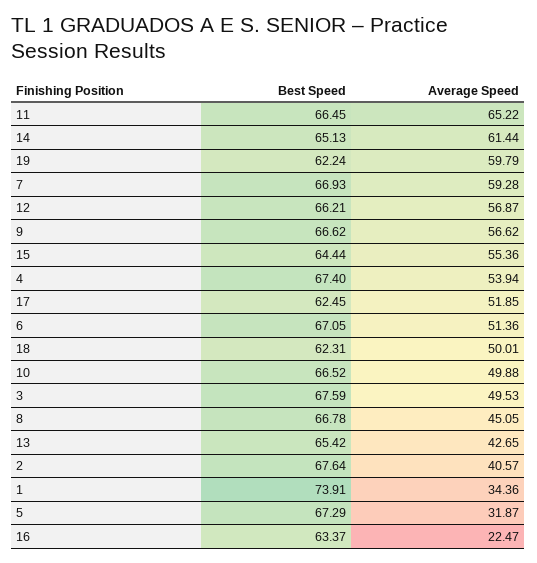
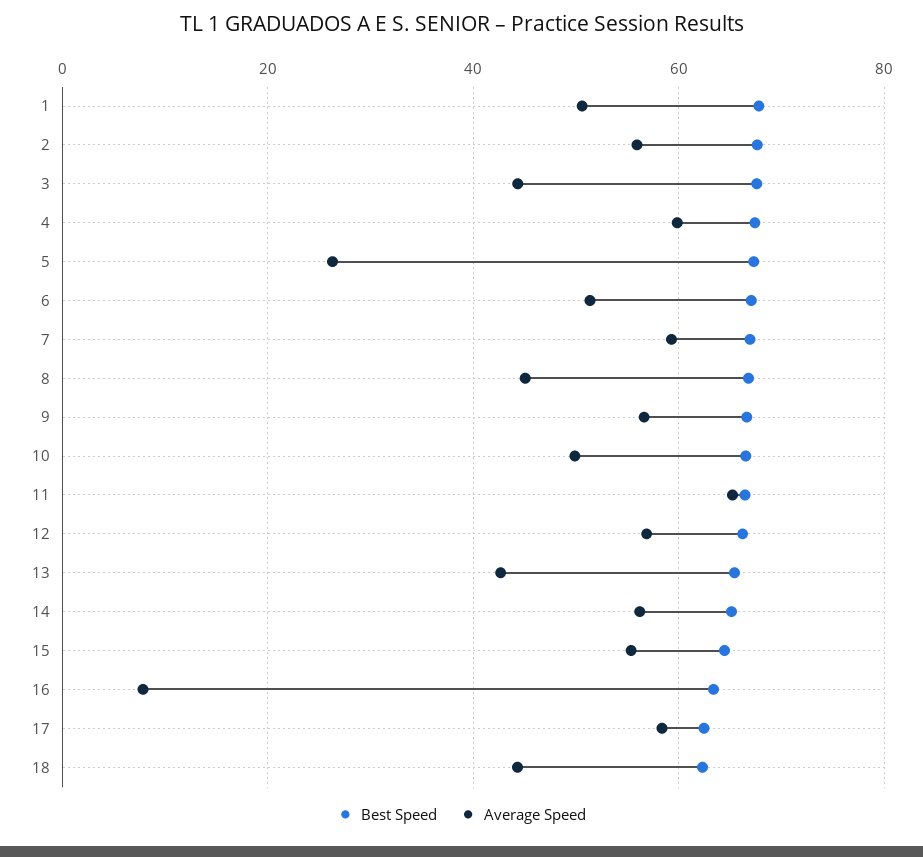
  {
    "Best Speed": {
      "11": 66.45,
      "14": 65.13,
-     "19": 62.24,
      "7": 66.93,
      "12": 66.21,
      "9": 66.62,
      "15": 64.44,
      "4": 67.4,
      "17": 62.45,
      "6": 67.05,
      "18": 62.31,
      "10": 66.52,
      "3": 67.59,
      "8": 66.78,
      "13": 65.42,
      "2": 67.64,
-     "1": 73.91,
+     "1": 68,
      "5": 67.29,
      "16": 63.37
    },
    "Average Speed": {
      "11": 65.22,
-     "14": 61.44,
+     "14": 56,
-     "19": 59.79,
      "7": 59.28,
      "12": 56.87,
      "9": 56.62,
      "15": 55.36,
-     "4": 53.94,
+     "4": 60,
-     "17": 51.85,
+     "17": 58,
      "6": 51.36,
-     "18": 50.01,
+     "18": 44,
      "10": 49.88,
-     "3": 49.53,
+     "3": 44,
      "8": 45.05,
      "13": 42.65,
-     "2": 40.57,
+     "2": 56,
-     "1": 34.36,
+     "1": 50,
-     "5": 31.87,
+     "5": 26,
-     "16": 22.47
+     "16": 8
    }
  }

